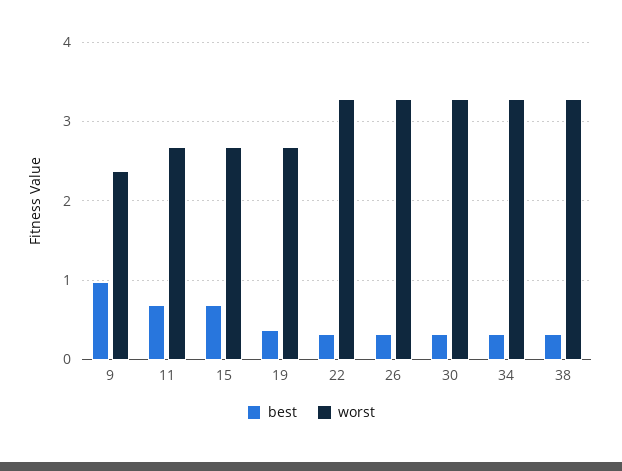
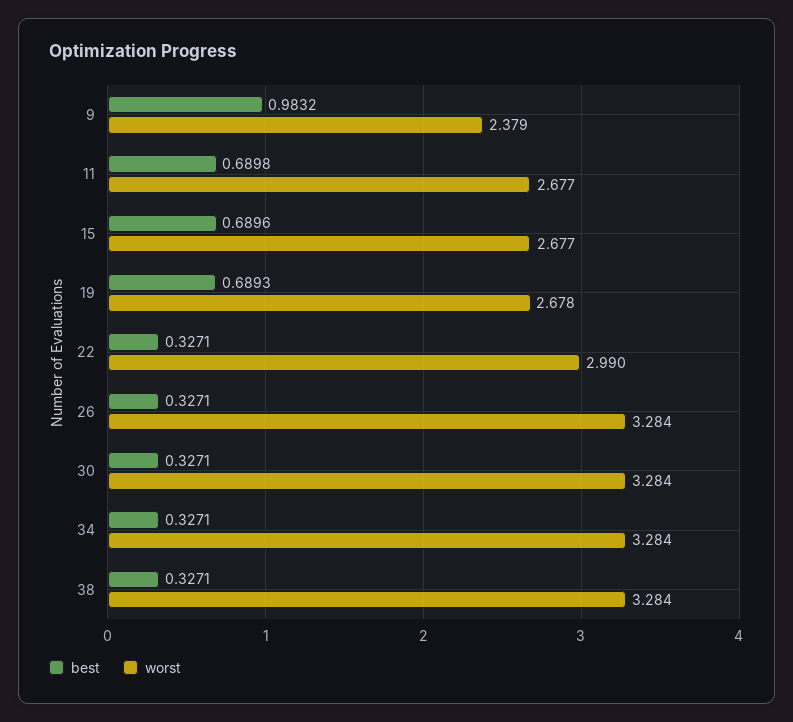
  {
    "best": {
      "9": 0.9832,
      "11": 0.6898,
      "15": 0.6896,
-     "19": 0.4,
+     "19": 0.6893,
      "22": 0.3271,
      "26": 0.3271,
      "30": 0.3271,
      "34": 0.3271,
      "38": 0.3271
    },
    "worst": {
      "9": 2.379,
      "11": 2.677,
      "15": 2.677,
      "19": 2.678,
-     "22": 3.3,
+     "22": 2.99,
      "26": 3.284,
      "30": 3.284,
      "34": 3.284,
      "38": 3.284
    }
  }

